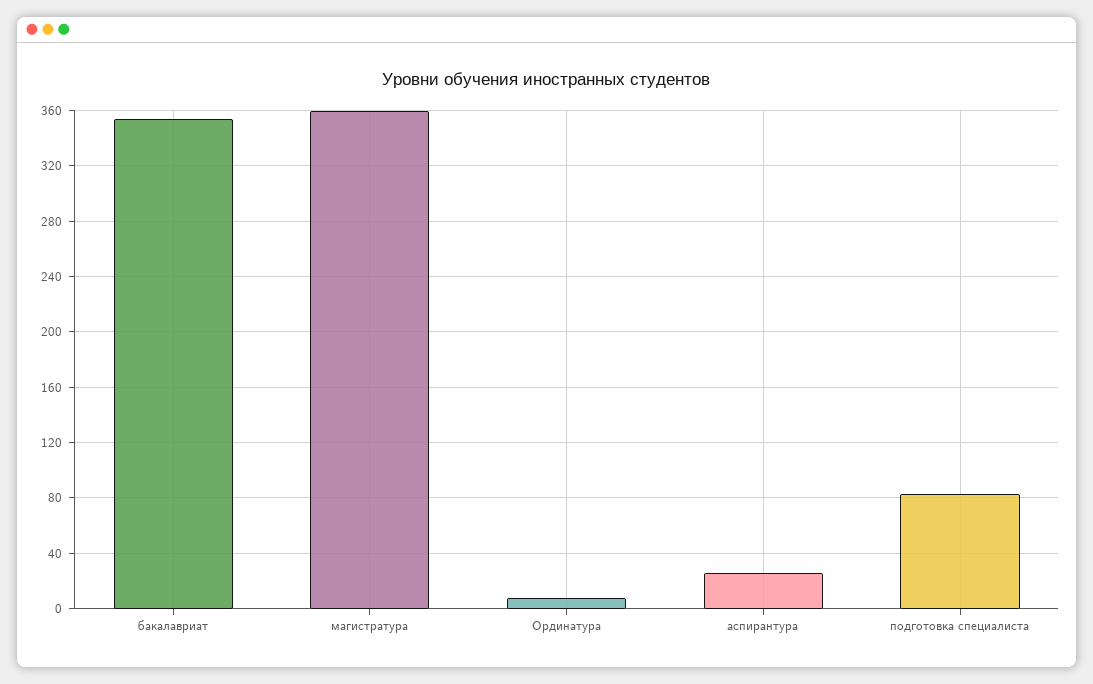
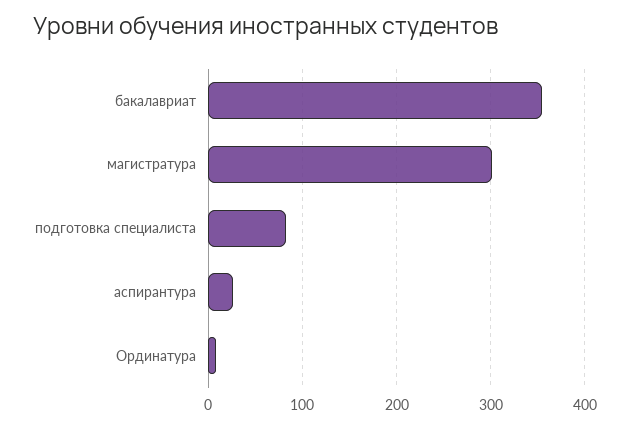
  {
    "бакалавриат": 355,
-   "магистратура": 360,
+   "магистратура": 300,
    "Ординатура": 10,
    "аспирантура": 25,
    "подготовка специалиста": 85
  }

